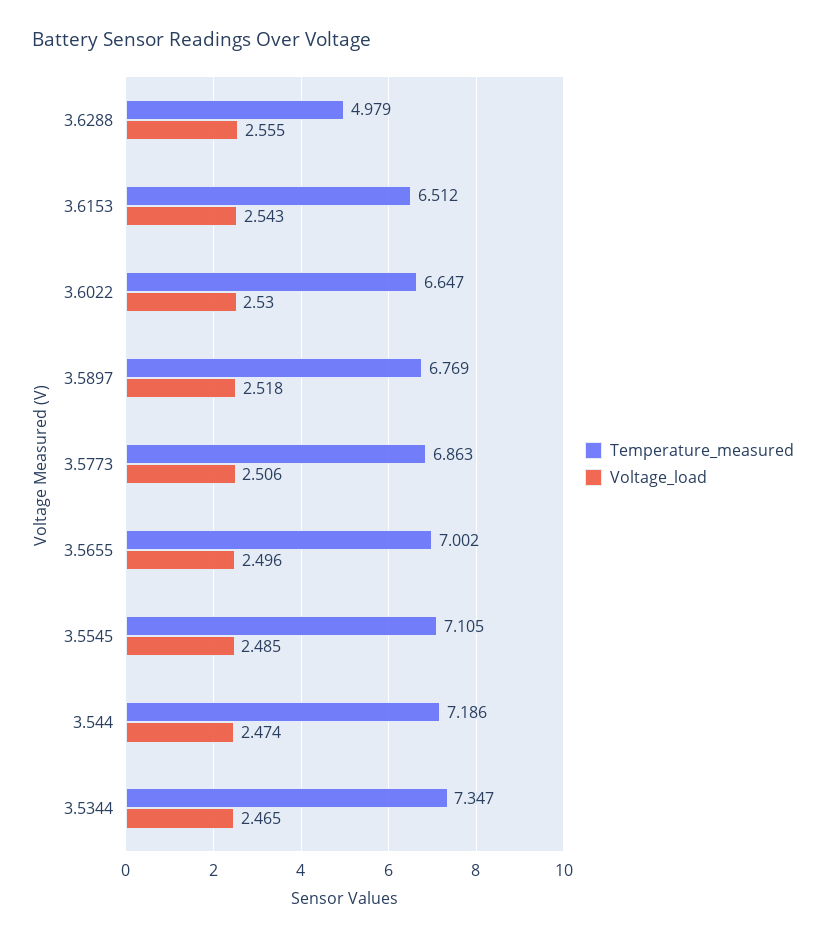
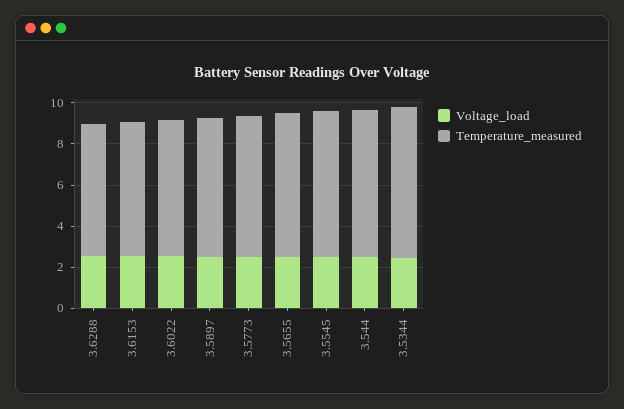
  {
    "Temperature_measured": {
-     "3.6288": 4.979,
+     "3.6288": 6.5,
      "3.6153": 6.512,
      "3.6022": 6.647,
      "3.5897": 6.769,
      "3.5773": 6.863,
      "3.5655": 7.002,
      "3.5545": 7.105,
      "3.544": 7.186,
      "3.5344": 7.347
    },
    "Voltage_load": {
      "3.6288": 2.555,
      "3.6153": 2.543,
      "3.6022": 2.53,
      "3.5897": 2.518,
      "3.5773": 2.506,
      "3.5655": 2.496,
      "3.5545": 2.485,
      "3.544": 2.474,
      "3.5344": 2.465
    }
  }

